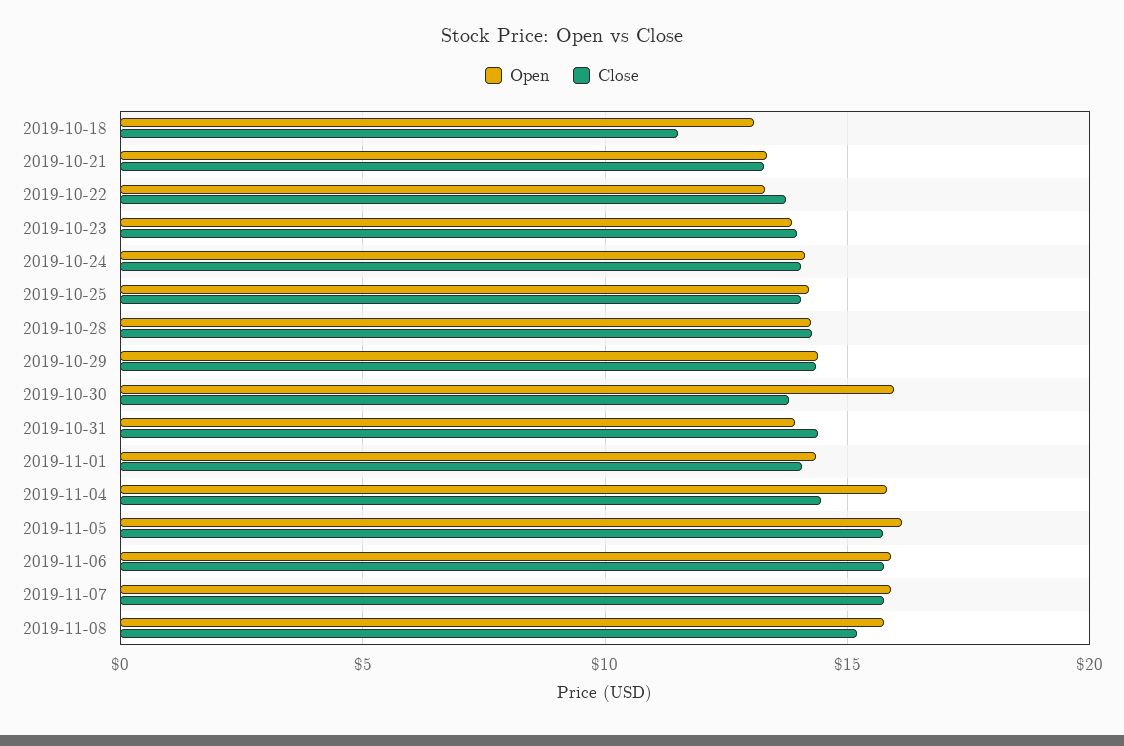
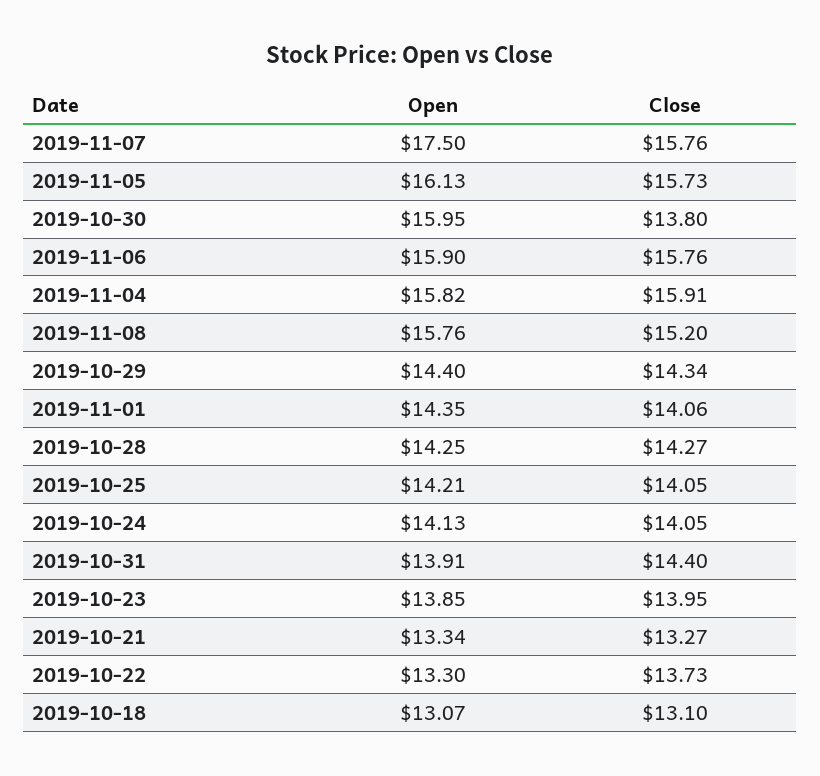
  {
    "Open": {
      "2019-10-18": 13.07,
      "2019-10-21": 13.34,
      "2019-10-22": 13.3,
      "2019-10-23": 13.85,
      "2019-10-24": 14.13,
      "2019-10-25": 14.21,
      "2019-10-28": 14.25,
      "2019-10-29": 14.4,
      "2019-10-30": 15.95,
      "2019-10-31": 13.91,
      "2019-11-01": 14.35,
      "2019-11-04": 15.82,
      "2019-11-05": 16.13,
      "2019-11-06": 15.9,
-     "2019-11-07": 16,
+     "2019-11-07": 17.5,
      "2019-11-08": 15.76
    },
    "Close": {
-     "2019-10-18": 11.5,
+     "2019-10-18": 13.1,
      "2019-10-21": 13.27,
      "2019-10-22": 13.73,
      "2019-10-23": 13.95,
      "2019-10-24": 14.05,
      "2019-10-25": 14.05,
      "2019-10-28": 14.27,
      "2019-10-29": 14.34,
      "2019-10-30": 13.8,
      "2019-10-31": 14.4,
      "2019-11-01": 14.06,
-     "2019-11-04": 14.5,
+     "2019-11-04": 15.91,
      "2019-11-05": 15.73,
      "2019-11-06": 15.76,
      "2019-11-07": 15.76,
      "2019-11-08": 15.2
    }
  }

